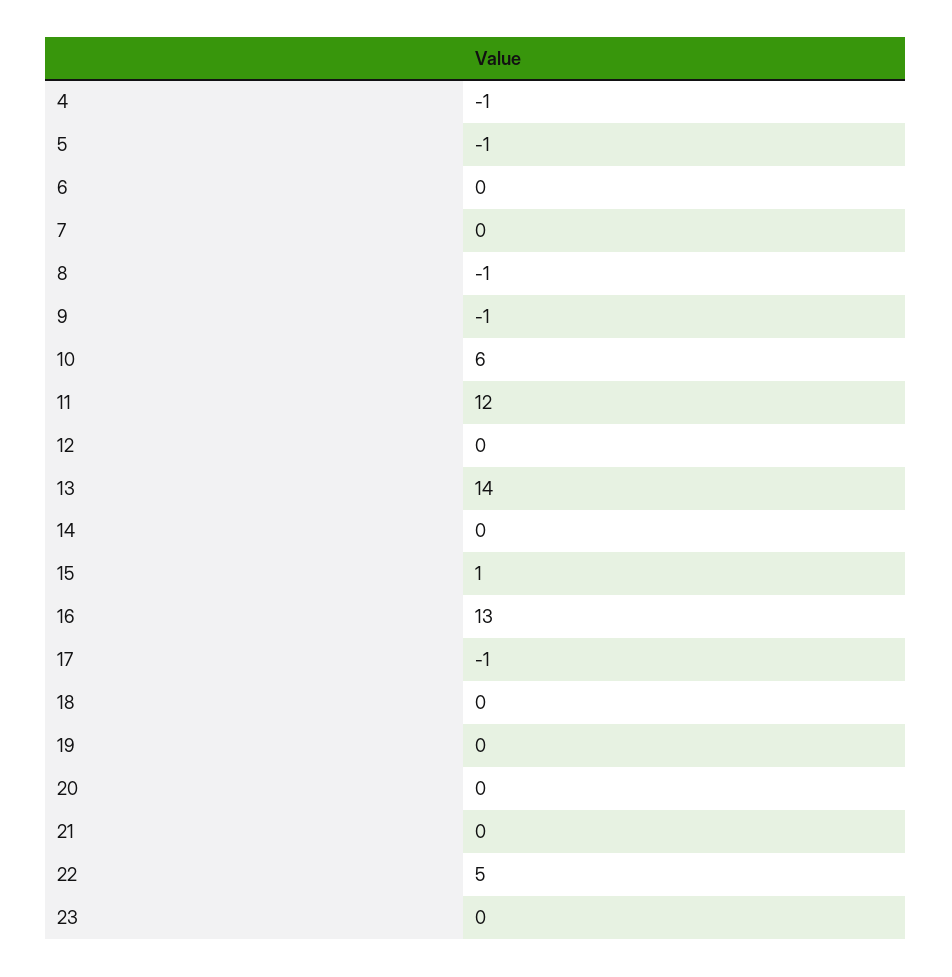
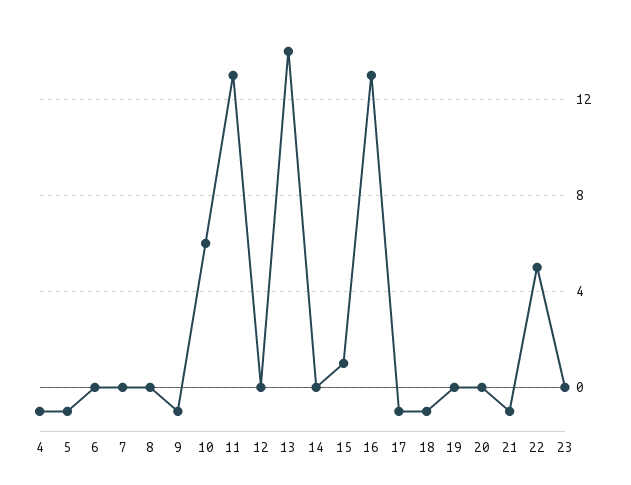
  {
    "4": -1,
    "5": -1,
    "6": 0,
    "7": 0,
-   "8": -1,
+   "8": 0,
    "9": -1,
    "10": 6,
-   "11": 12,
+   "11": 13,
    "12": 0,
    "13": 14,
    "14": 0,
    "15": 1,
    "16": 13,
    "17": -1,
-   "18": 0,
+   "18": -1,
    "19": 0,
    "20": 0,
-   "21": 0,
+   "21": -1,
    "22": 5,
    "23": 0
  }

